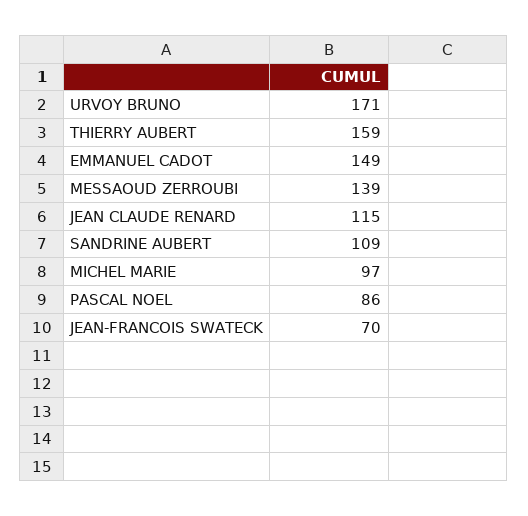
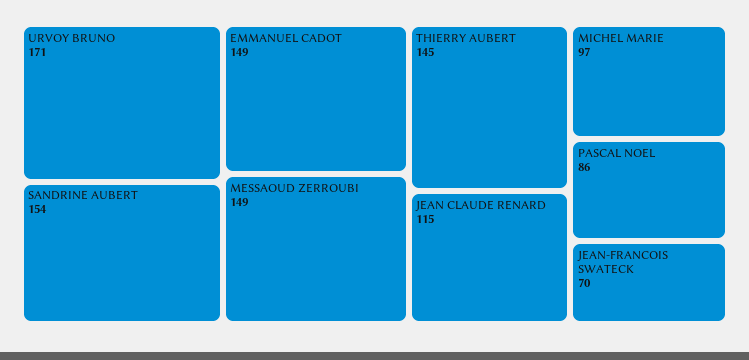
  {
    "URVOY BRUNO": 171,
-   "THIERRY AUBERT": 159,
+   "THIERRY AUBERT": 145,
    "EMMANUEL CADOT": 149,
-   "MESSAOUD ZERROUBI": 139,
+   "MESSAOUD ZERROUBI": 149,
    "JEAN CLAUDE RENARD": 115,
-   "SANDRINE AUBERT": 109,
+   "SANDRINE AUBERT": 154,
    "MICHEL MARIE": 97,
    "PASCAL NOEL": 86,
    "JEAN-FRANCOIS SWATECK": 70
  }

